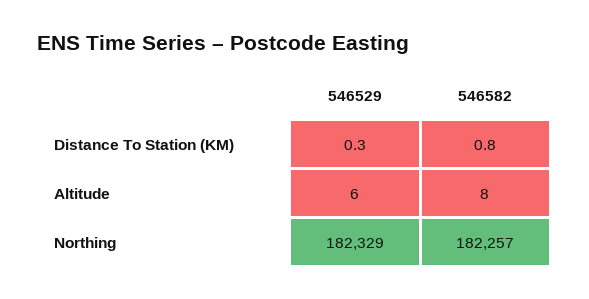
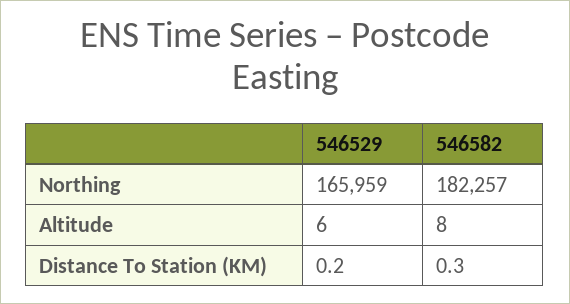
  {
    "546529": {
-     "Distance To Station (KM)": 0.3,
+     "Distance To Station (KM)": 0.2,
      "Altitude": 6,
-     "Northing": 182329
+     "Northing": 165959
    },
    "546582": {
-     "Distance To Station (KM)": 0.8,
+     "Distance To Station (KM)": 0.3,
      "Altitude": 8,
      "Northing": 182257
    }
  }

